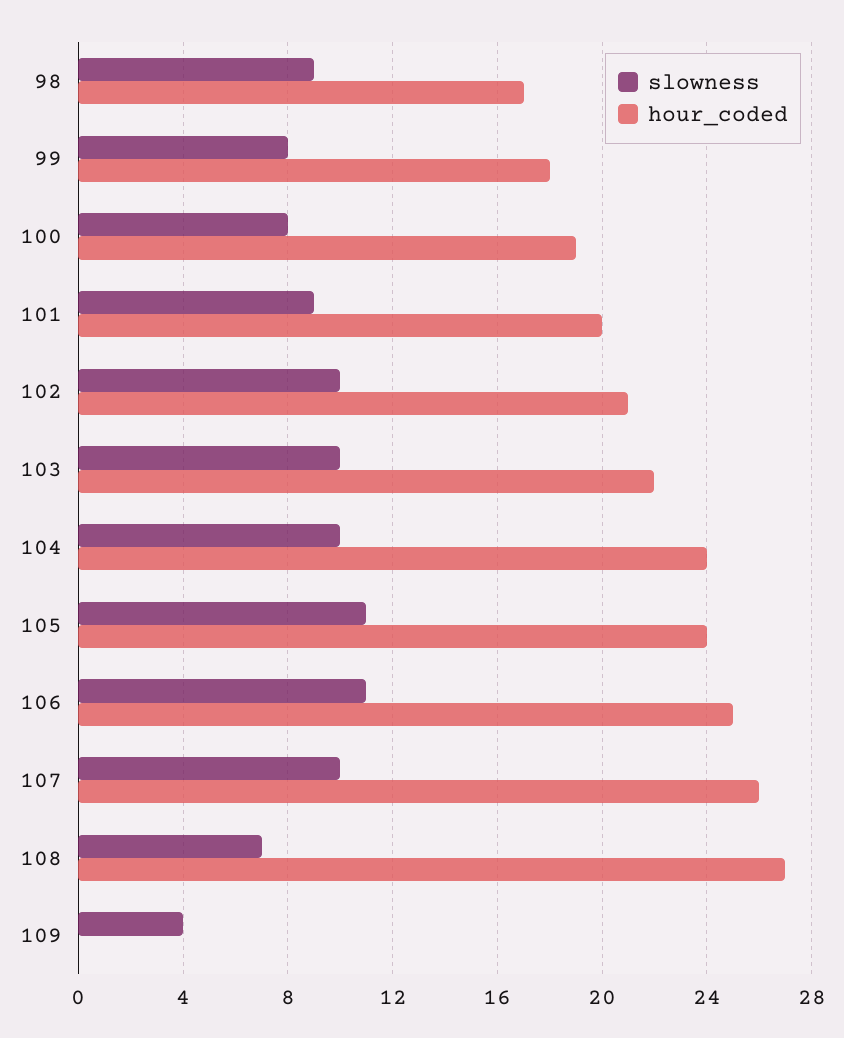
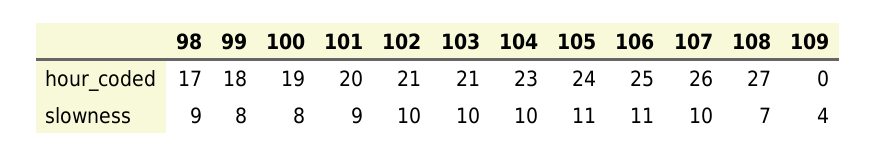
  {
    "slowness": {
      "98": 9,
      "99": 8,
      "100": 8,
      "101": 9,
      "102": 10,
      "103": 10,
      "104": 10,
      "105": 11,
      "106": 11,
      "107": 10,
      "108": 7,
      "109": 4
    },
    "hour_coded": {
      "98": 17,
      "99": 18,
      "100": 19,
      "101": 20,
      "102": 21,
-     "103": 22,
+     "103": 21,
-     "104": 24,
+     "104": 23,
      "105": 24,
      "106": 25,
      "107": 26,
      "108": 27,
      "109": 0
    }
  }

